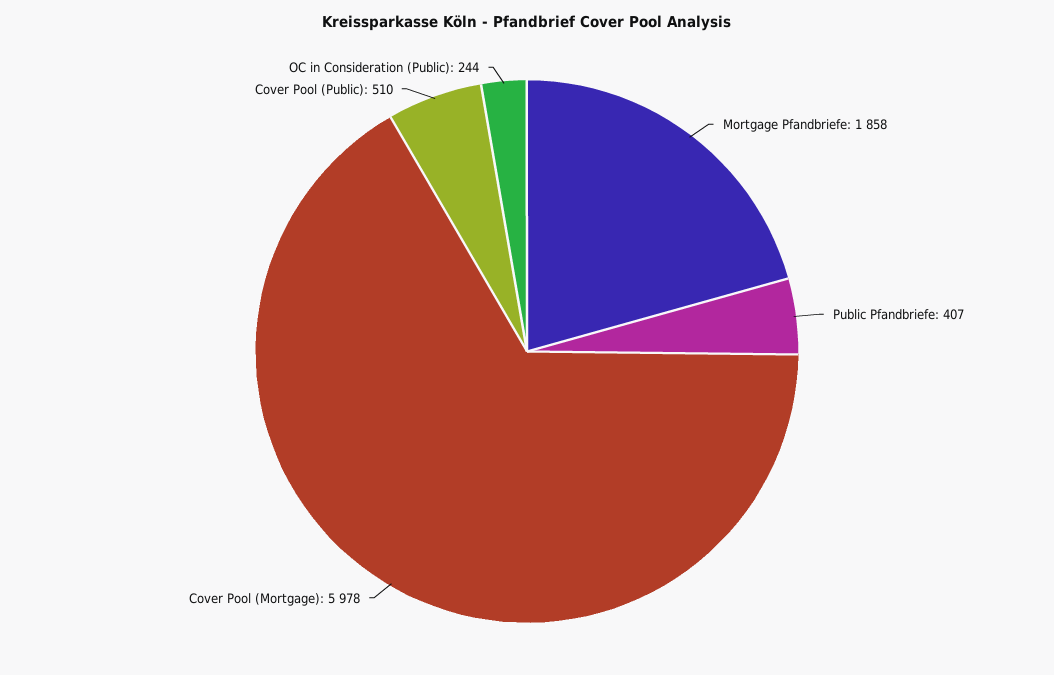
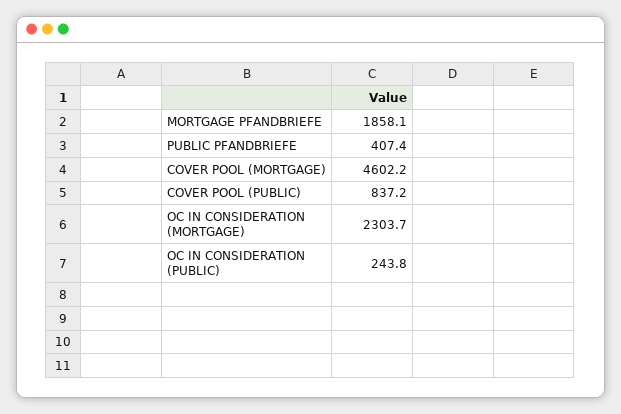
  {
    "Mortgage Pfandbriefe": 1858.1,
    "Public Pfandbriefe": 407.4,
-   "Cover Pool (Mortgage)": 5978,
+   "Cover Pool (Mortgage)": 4602.2,
-   "Cover Pool (Public)": 510,
+   "Cover Pool (Public)": 837.2,
-   "OC in Consideration (Public)": 243.8
+   "OC in Consideration (Public)": 243.8,
+   "OC IN CONSIDERATION (MORTGAGE)": 2303.7
  }

